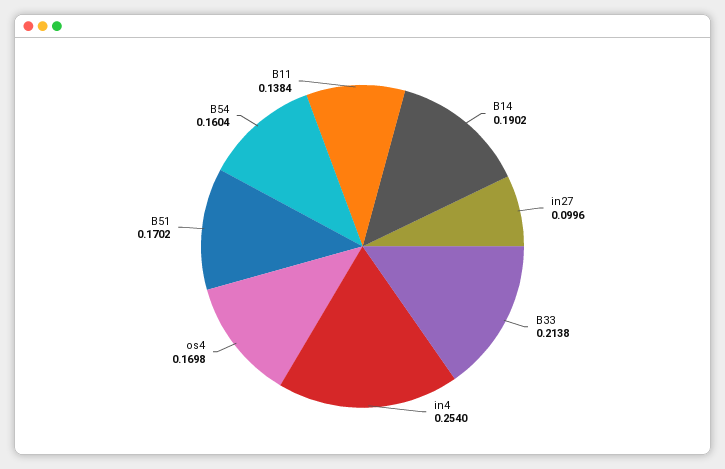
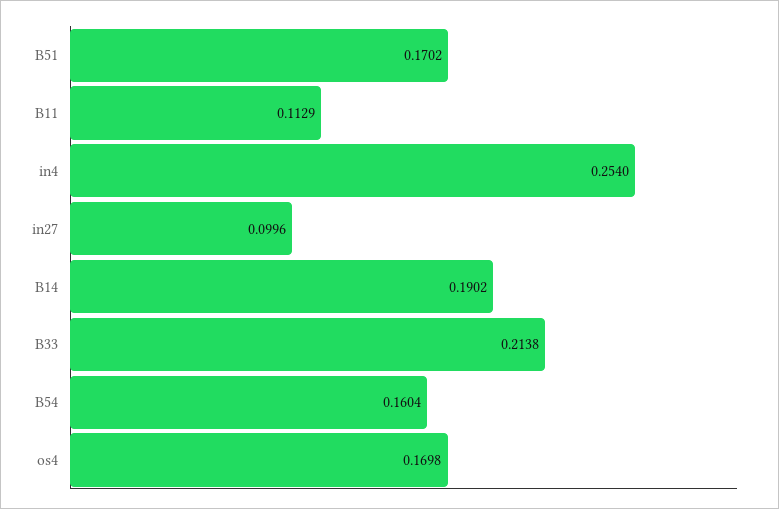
  {
    "B14": 0.1902,
    "in27": 0.0996,
    "B33": 0.2138,
    "in4": 0.254,
    "os4": 0.1698,
    "B51": 0.1702,
    "B54": 0.1604,
-   "B11": 0.1384
+   "B11": 0.1129
  }

